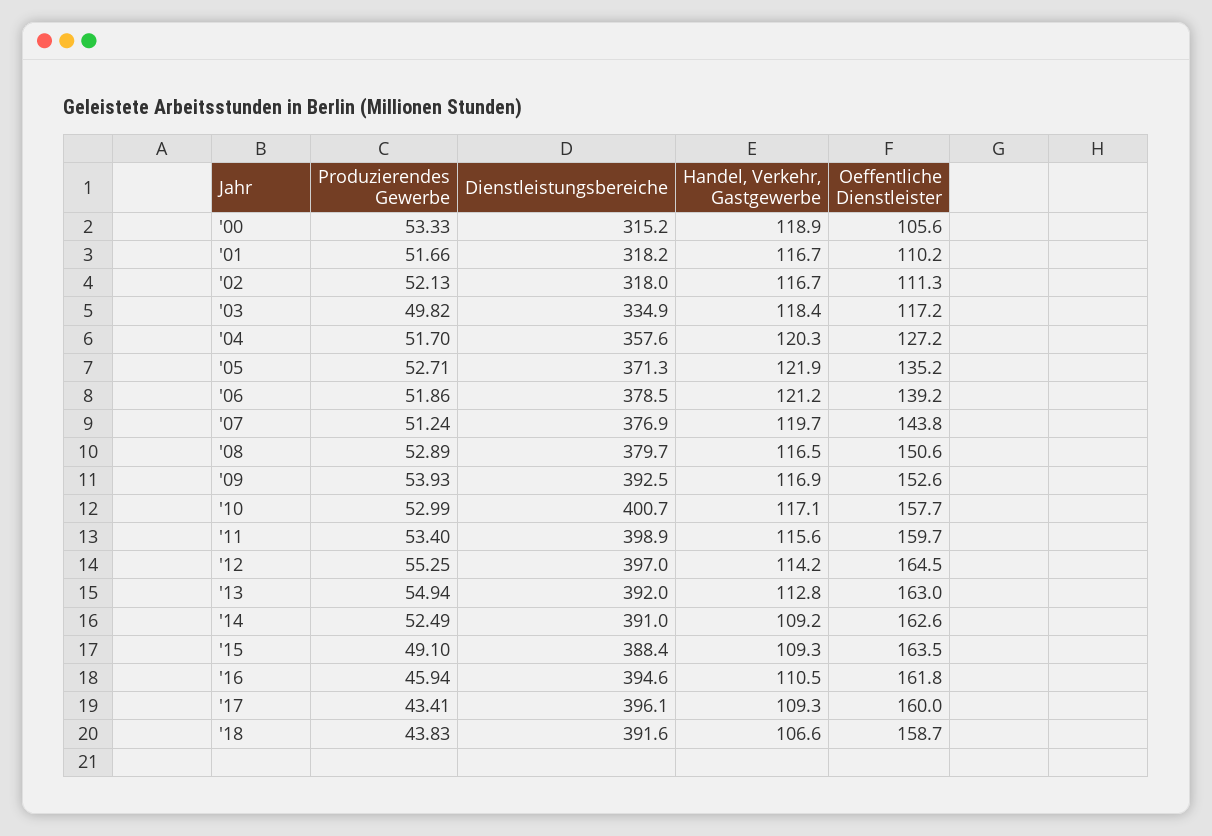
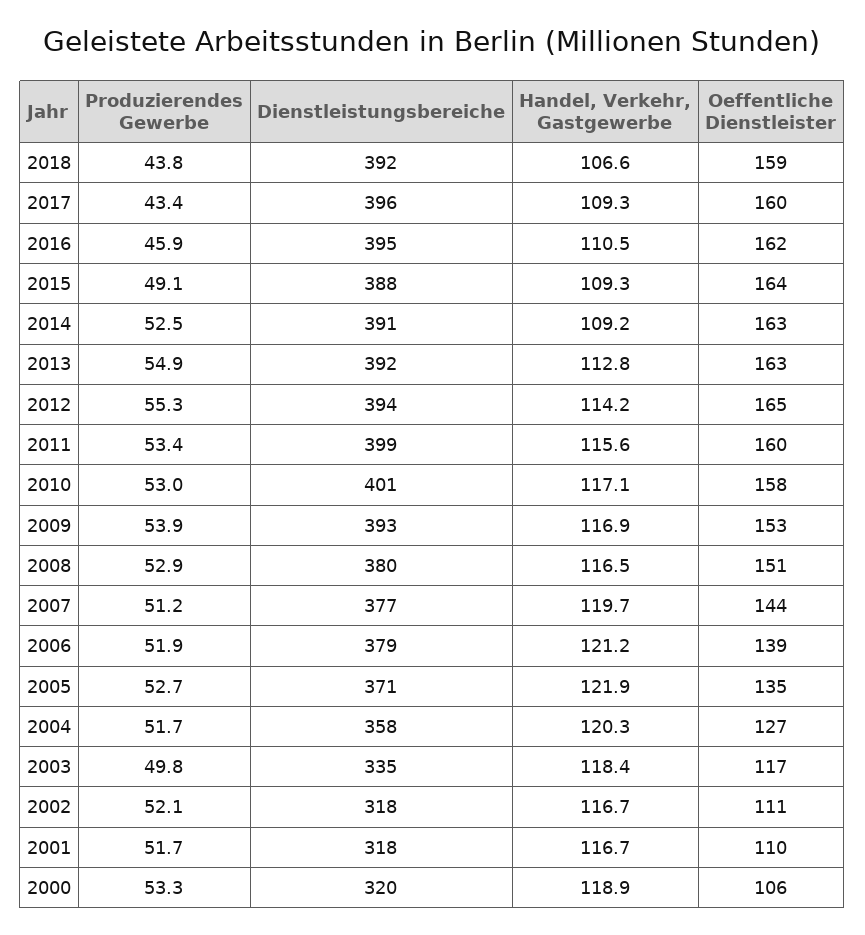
  {
    "Produzierendes Gewerbe": {
      "'00": 53.33,
      "'01": 51.66,
      "'02": 52.13,
      "'03": 49.82,
      "'04": 51.7,
      "'05": 52.71,
      "'06": 51.86,
      "'07": 51.24,
      "'08": 52.89,
      "'09": 53.93,
      "'10": 52.99,
      "'11": 53.4,
      "'12": 55.25,
      "'13": 54.94,
      "'14": 52.49,
      "'15": 49.1,
      "'16": 45.94,
      "'17": 43.41,
      "'18": 43.83
    },
    "Dienstleistungsbereiche": {
-     "'00": 315.2,
+     "'00": 320,
      "'01": 318.2,
      "'02": 318,
      "'03": 334.9,
      "'04": 357.6,
      "'05": 371.3,
      "'06": 378.5,
      "'07": 376.9,
      "'08": 379.7,
      "'09": 392.5,
      "'10": 400.7,
      "'11": 398.9,
-     "'12": 397,
+     "'12": 394,
      "'13": 392,
      "'14": 391,
      "'15": 388.4,
      "'16": 394.6,
      "'17": 396.1,
      "'18": 391.6
    },
    "Handel, Verkehr, Gastgewerbe": {
      "'00": 118.9,
      "'01": 116.7,
      "'02": 116.7,
      "'03": 118.4,
      "'04": 120.3,
      "'05": 121.9,
      "'06": 121.2,
      "'07": 119.7,
      "'08": 116.5,
      "'09": 116.9,
      "'10": 117.1,
      "'11": 115.6,
      "'12": 114.2,
      "'13": 112.8,
      "'14": 109.2,
      "'15": 109.3,
      "'16": 110.5,
      "'17": 109.3,
      "'18": 106.6
    },
    "Oeffentliche Dienstleister": {
      "'00": 105.6,
      "'01": 110.2,
      "'02": 111.3,
      "'03": 117.2,
      "'04": 127.2,
      "'05": 135.2,
      "'06": 139.2,
      "'07": 143.8,
      "'08": 150.6,
      "'09": 152.6,
      "'10": 157.7,
      "'11": 159.7,
      "'12": 164.5,
      "'13": 163,
      "'14": 162.6,
      "'15": 163.5,
      "'16": 161.8,
      "'17": 160,
      "'18": 158.7
    }
  }

